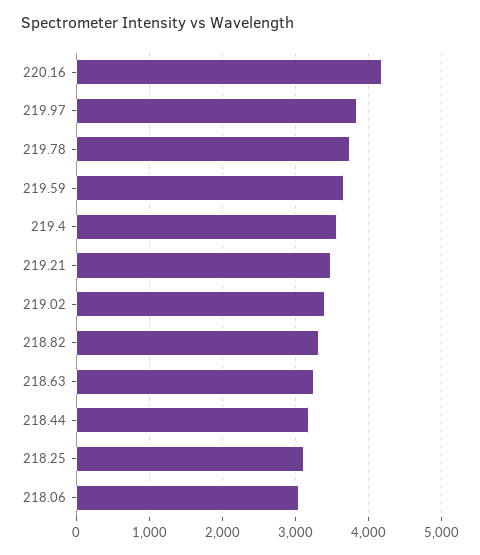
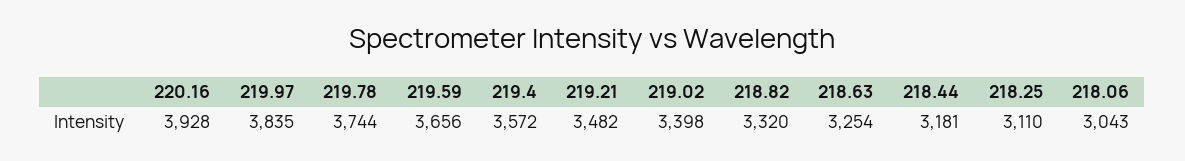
  {
-   "220.16": 4200,
+   "220.16": 3928,
    "219.97": 3835,
    "219.78": 3744,
    "219.59": 3656,
    "219.4": 3572,
    "219.21": 3482,
    "219.02": 3398,
    "218.82": 3320,
    "218.63": 3254,
    "218.44": 3181,
    "218.25": 3110,
    "218.06": 3043
  }

